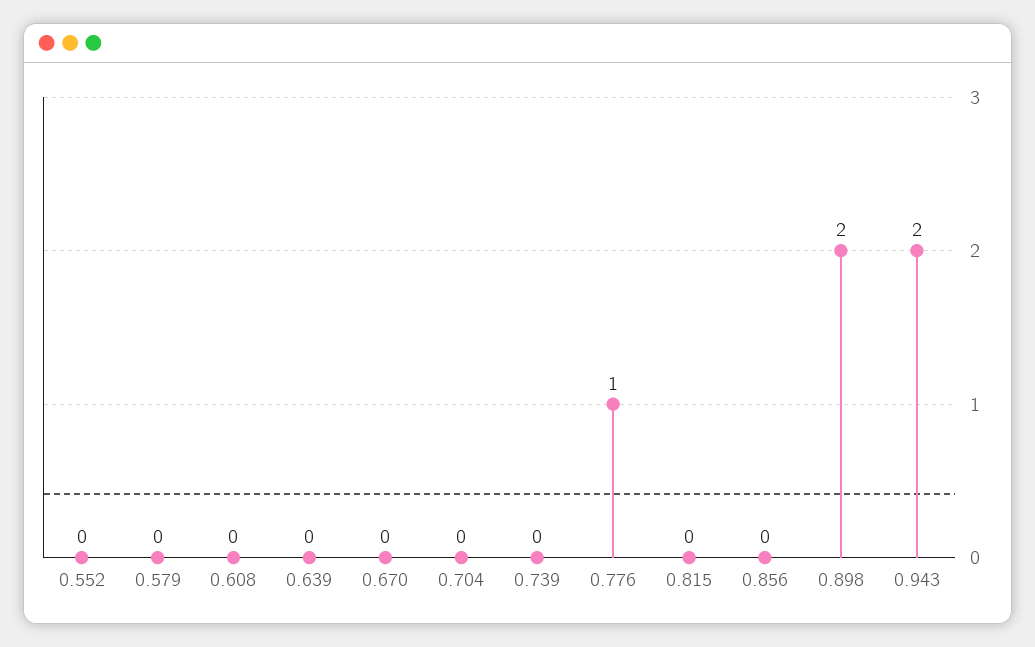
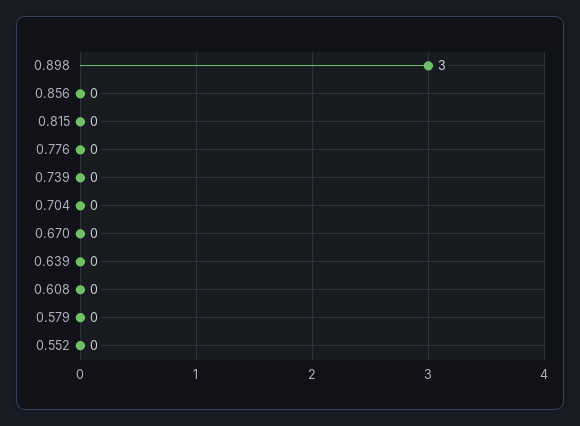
  {
    "0.552": 0,
    "0.579": 0,
    "0.608": 0,
    "0.639": 0,
    "0.670": 0,
    "0.704": 0,
    "0.739": 0,
-   "0.776": 1,
+   "0.776": 0,
    "0.815": 0,
    "0.856": 0,
-   "0.898": 2,
+   "0.898": 3
-   "0.943": 2
  }

